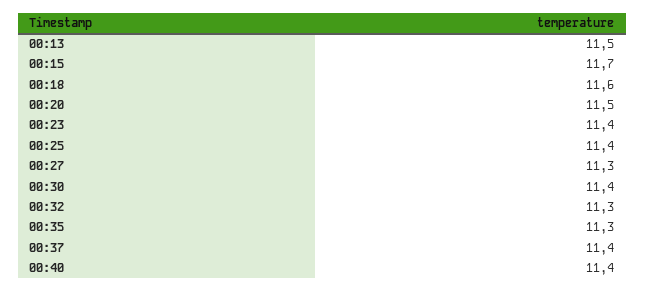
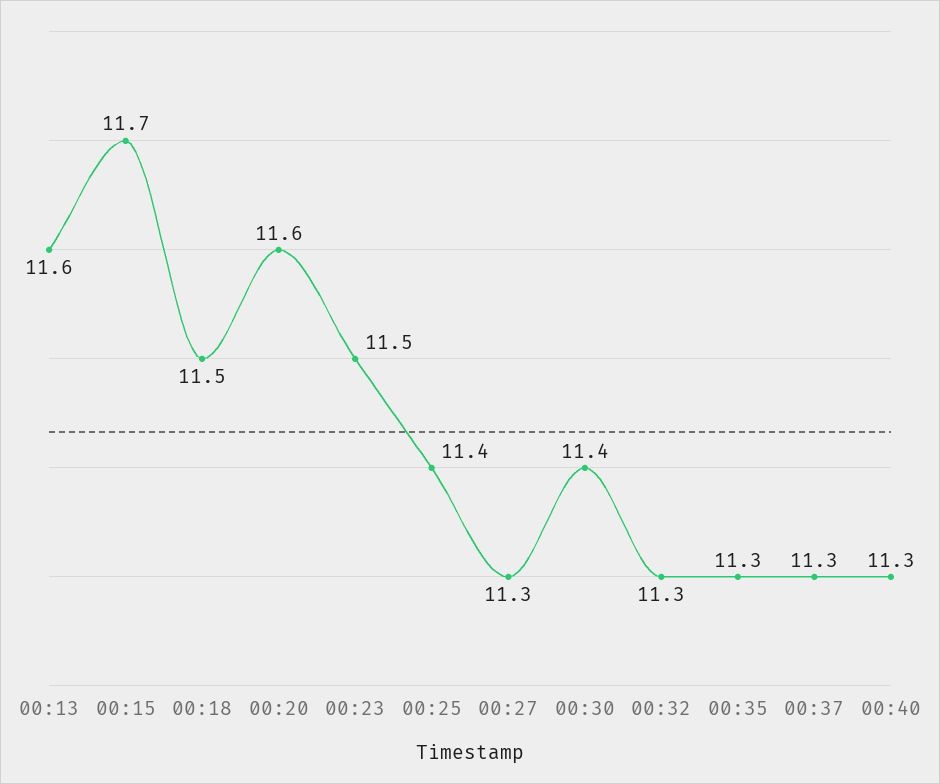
  {
-   "00:13": 11.5,
+   "00:13": 11.6,
    "00:15": 11.7,
-   "00:18": 11.6,
+   "00:18": 11.5,
-   "00:20": 11.5,
+   "00:20": 11.6,
-   "00:23": 11.4,
+   "00:23": 11.5,
    "00:25": 11.4,
    "00:27": 11.3,
    "00:30": 11.4,
    "00:32": 11.3,
    "00:35": 11.3,
-   "00:37": 11.4,
+   "00:37": 11.3,
-   "00:40": 11.4
+   "00:40": 11.3
  }

